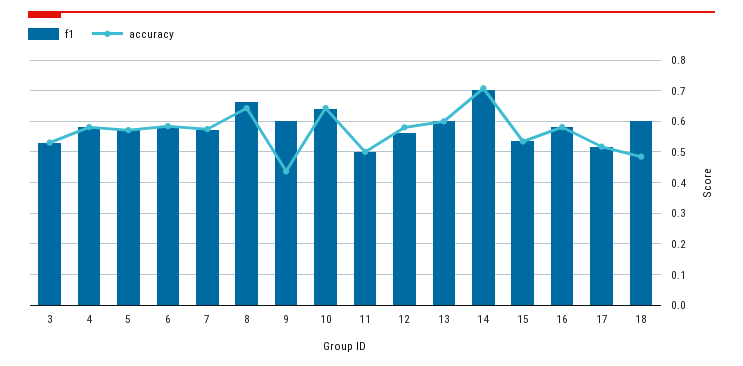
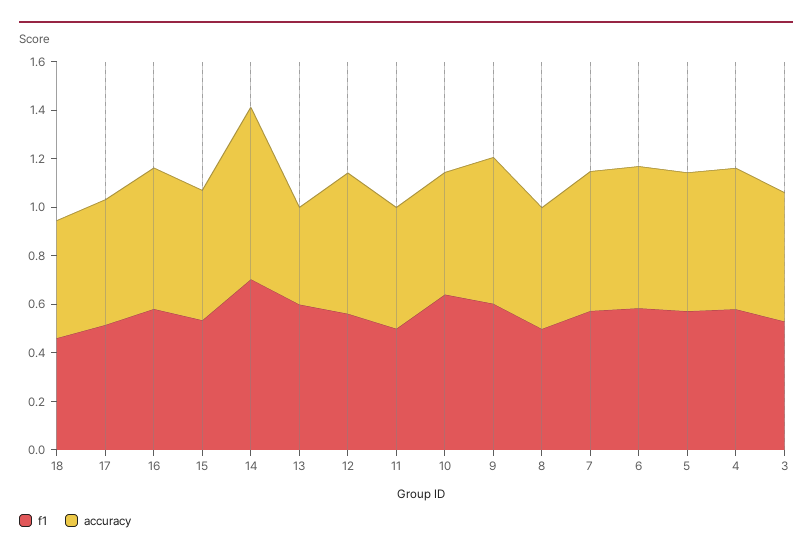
  {
    "f1": {
      "3": 0.54,
      "4": 0.58,
      "5": 0.58,
      "6": 0.58,
      "7": 0.58,
-     "8": 0.66,
+     "8": 0.5,
      "9": 0.6,
      "10": 0.64,
      "11": 0.5,
      "12": 0.56,
      "13": 0.6,
      "14": 0.7,
      "15": 0.54,
      "16": 0.58,
      "17": 0.52,
-     "18": 0.6
+     "18": 0.45
    },
    "accuracy": {
      "3": 0.54,
      "4": 0.58,
      "5": 0.58,
      "6": 0.58,
      "7": 0.58,
-     "8": 0.64,
+     "8": 0.5,
-     "9": 0.44,
+     "9": 0.6,
-     "10": 0.64,
+     "10": 0.5,
      "11": 0.5,
      "12": 0.58,
-     "13": 0.6,
+     "13": 0.4,
      "14": 0.7,
      "15": 0.54,
      "16": 0.58,
      "17": 0.52,
      "18": 0.48
    }
  }

